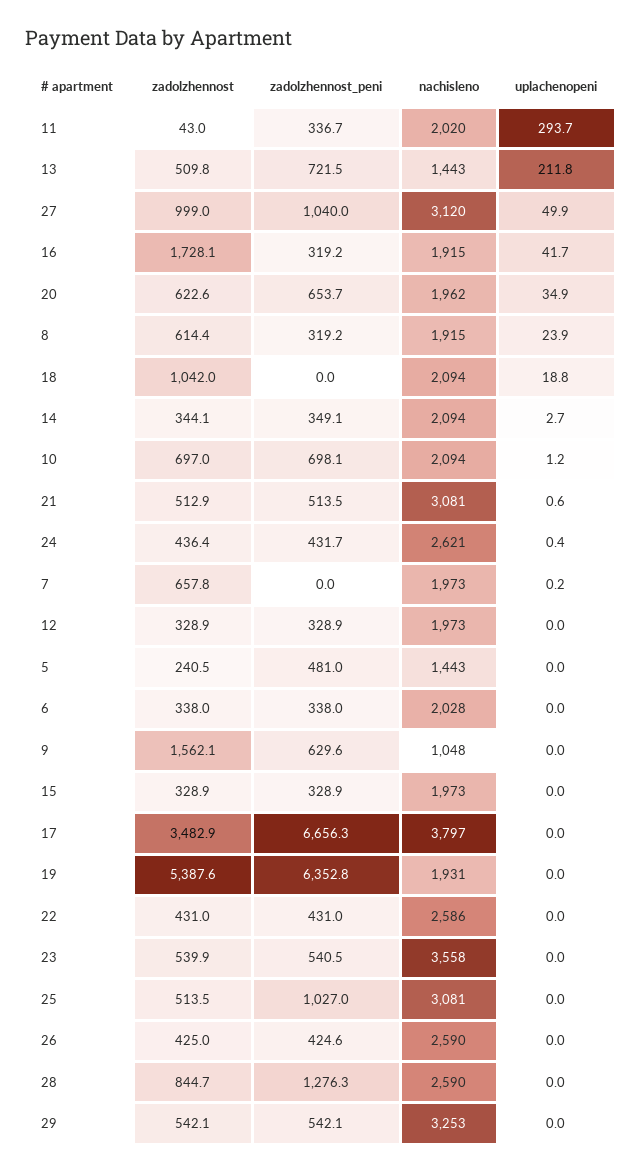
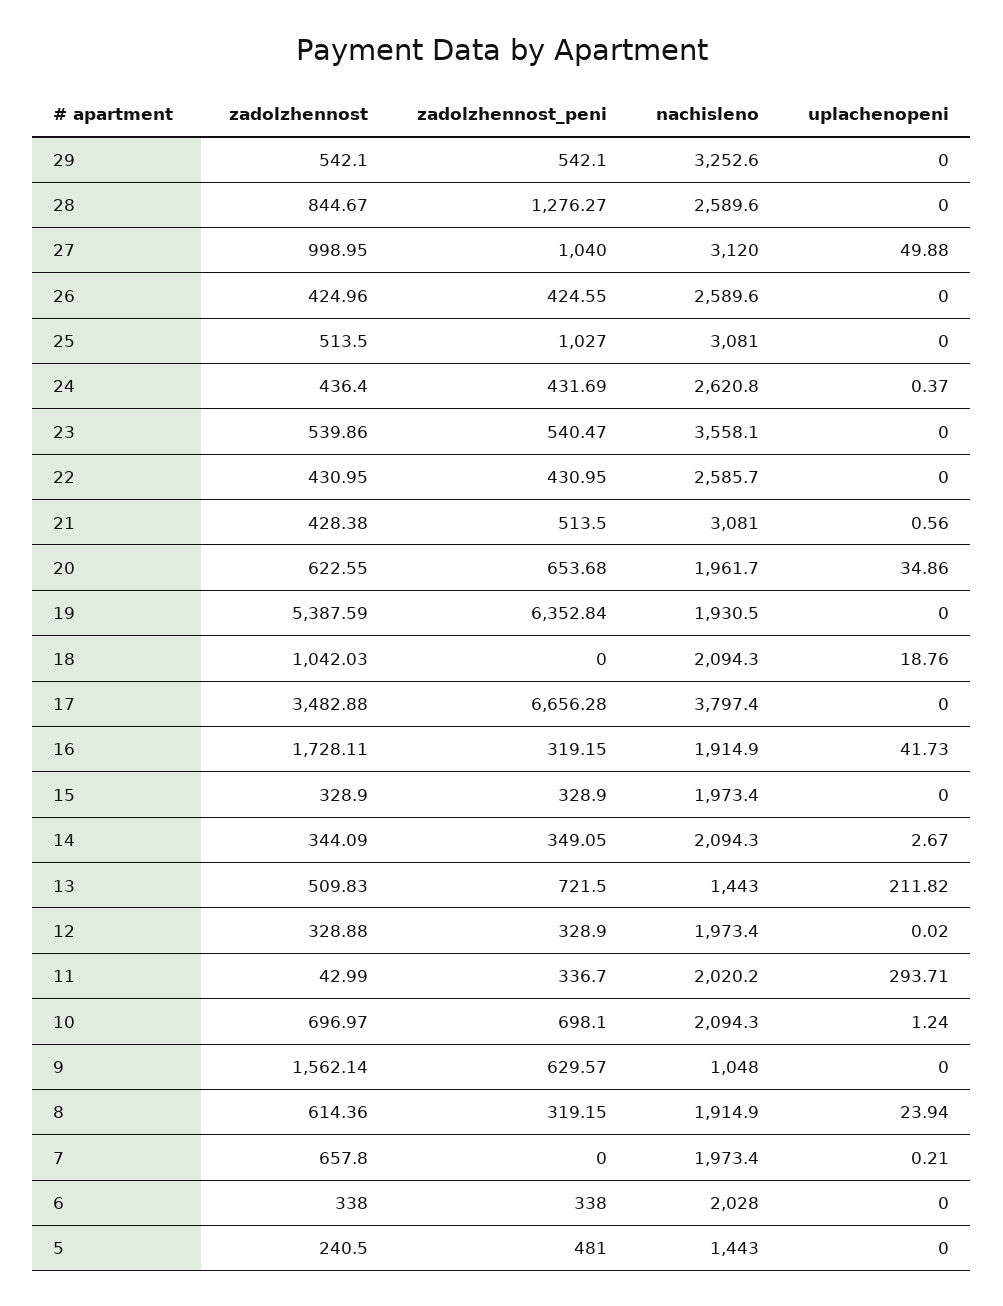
  {
    "zadolzhennost": {
      "11": 42.99,
      "13": 509.83,
      "27": 998.95,
      "16": 1728.11,
      "20": 622.55,
      "8": 614.36,
      "18": 1042.03,
      "14": 344.09,
      "10": 696.97,
-     "21": 512.9,
+     "21": 428.38,
      "24": 436.4,
      "7": 657.8,
      "12": 328.88,
      "5": 240.5,
      "6": 338,
      "9": 1562.14,
      "15": 328.9,
      "17": 3482.88,
      "19": 5387.59,
      "22": 430.95,
      "23": 539.86,
      "25": 513.5,
      "26": 424.96,
      "28": 844.67,
      "29": 542.1
    },
    "zadolzhennost_peni": {
      "11": 336.7,
      "13": 721.5,
      "27": 1040,
      "16": 319.15,
      "20": 653.68,
      "8": 319.15,
      "18": 0,
      "14": 349.05,
      "10": 698.1,
      "21": 513.5,
      "24": 431.69,
      "7": 0,
      "12": 328.9,
      "5": 481,
      "6": 338,
      "9": 629.57,
      "15": 328.9,
      "17": 6656.28,
      "19": 6352.84,
      "22": 430.95,
      "23": 540.47,
      "25": 1027,
      "26": 424.55,
      "28": 1276.27,
      "29": 542.1
    },
    "nachisleno": {
      "11": 2020.2,
      "13": 1443,
      "27": 3120,
      "16": 1914.9,
      "20": 1961.7,
      "8": 1914.9,
      "18": 2094.3,
      "14": 2094.3,
      "10": 2094.3,
      "21": 3081,
      "24": 2620.8,
      "7": 1973.4,
      "12": 1973.4,
      "5": 1443,
      "6": 2028,
      "9": 1048,
      "15": 1973.4,
      "17": 3797.4,
      "19": 1930.5,
      "22": 2585.7,
      "23": 3558.1,
      "25": 3081,
      "26": 2589.6,
      "28": 2589.6,
      "29": 3252.6
    },
    "uplachenopeni": {
      "11": 293.71,
      "13": 211.82,
      "27": 49.88,
      "16": 41.73,
      "20": 34.86,
      "8": 23.94,
      "18": 18.76,
      "14": 2.67,
      "10": 1.24,
      "21": 0.56,
      "24": 0.37,
      "7": 0.21,
      "12": 0.02,
      "5": 0,
      "6": 0,
      "9": 0,
      "15": 0,
      "17": 0,
      "19": 0,
      "22": 0,
      "23": 0,
      "25": 0,
      "26": 0,
      "28": 0,
      "29": 0
    }
  }

